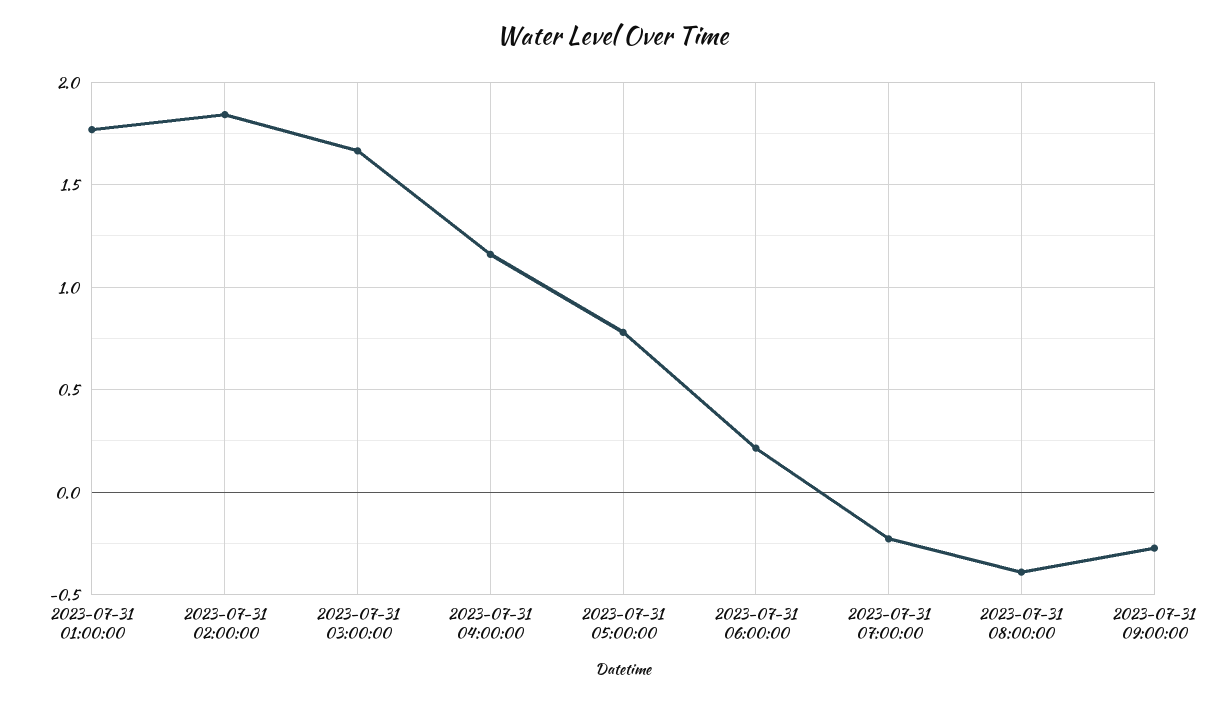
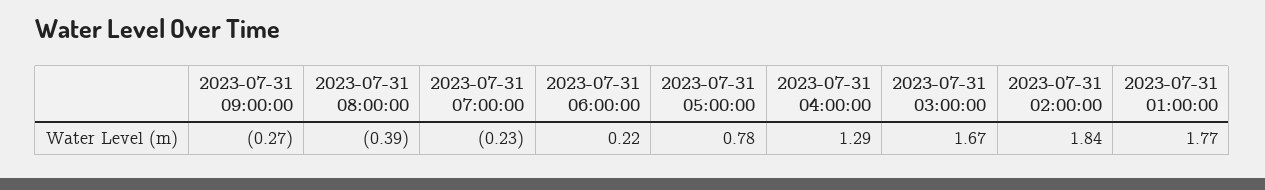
  {
    "2023-07-31 01:00:00": 1.77,
    "2023-07-31 02:00:00": 1.84,
    "2023-07-31 03:00:00": 1.67,
-   "2023-07-31 04:00:00": 1.15,
+   "2023-07-31 04:00:00": 1.29,
    "2023-07-31 05:00:00": 0.78,
    "2023-07-31 06:00:00": 0.22,
    "2023-07-31 07:00:00": -0.23,
    "2023-07-31 08:00:00": -0.39,
    "2023-07-31 09:00:00": -0.27
  }

